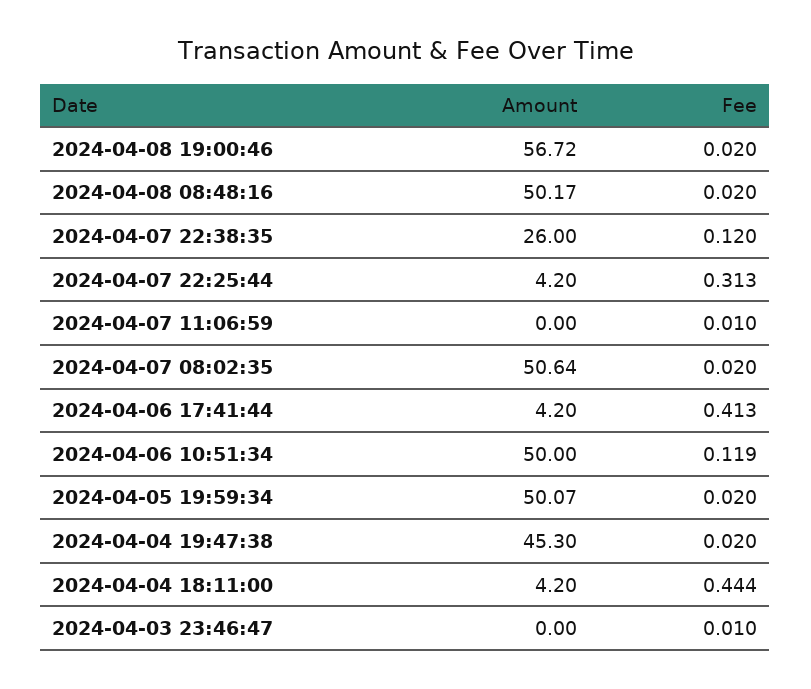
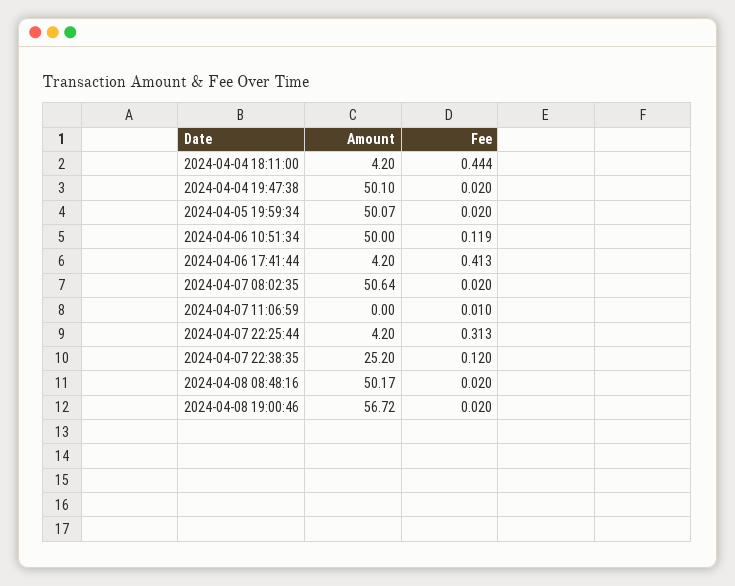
  {
    "Amount": {
      "2024-04-08 19:00:46": 56.72,
      "2024-04-08 08:48:16": 50.17,
-     "2024-04-07 22:38:35": 26,
+     "2024-04-07 22:38:35": 25.2,
      "2024-04-07 22:25:44": 4.2,
      "2024-04-07 11:06:59": 0,
      "2024-04-07 08:02:35": 50.64,
      "2024-04-06 17:41:44": 4.2,
      "2024-04-06 10:51:34": 50,
      "2024-04-05 19:59:34": 50.07,
-     "2024-04-04 19:47:38": 45.3,
+     "2024-04-04 19:47:38": 50.1,
-     "2024-04-04 18:11:00": 4.2,
+     "2024-04-04 18:11:00": 4.2
-     "2024-04-03 23:46:47": 0
    },
    "Fee": {
      "2024-04-08 19:00:46": 0.02,
      "2024-04-08 08:48:16": 0.02,
      "2024-04-07 22:38:35": 0.12,
      "2024-04-07 22:25:44": 0.313,
      "2024-04-07 11:06:59": 0.01,
      "2024-04-07 08:02:35": 0.02,
      "2024-04-06 17:41:44": 0.413,
      "2024-04-06 10:51:34": 0.119,
      "2024-04-05 19:59:34": 0.02,
      "2024-04-04 19:47:38": 0.02,
-     "2024-04-04 18:11:00": 0.444,
+     "2024-04-04 18:11:00": 0.444
-     "2024-04-03 23:46:47": 0.01
    }
  }

